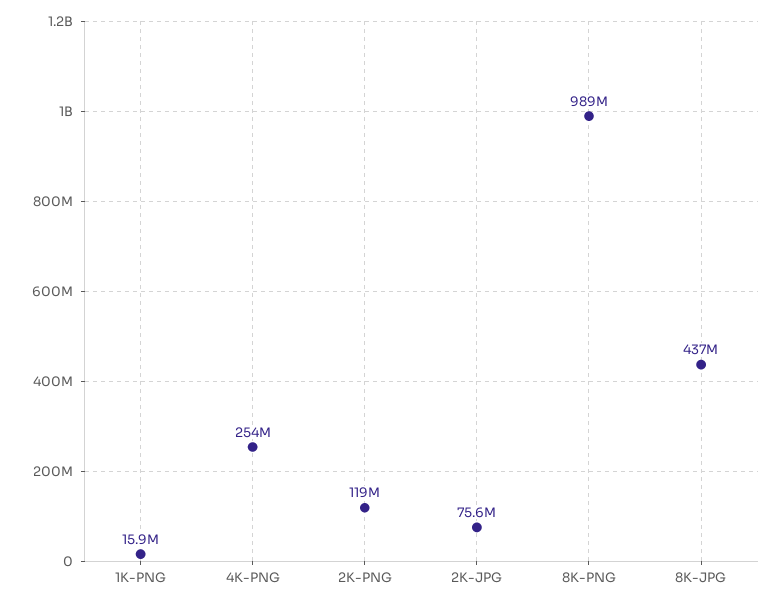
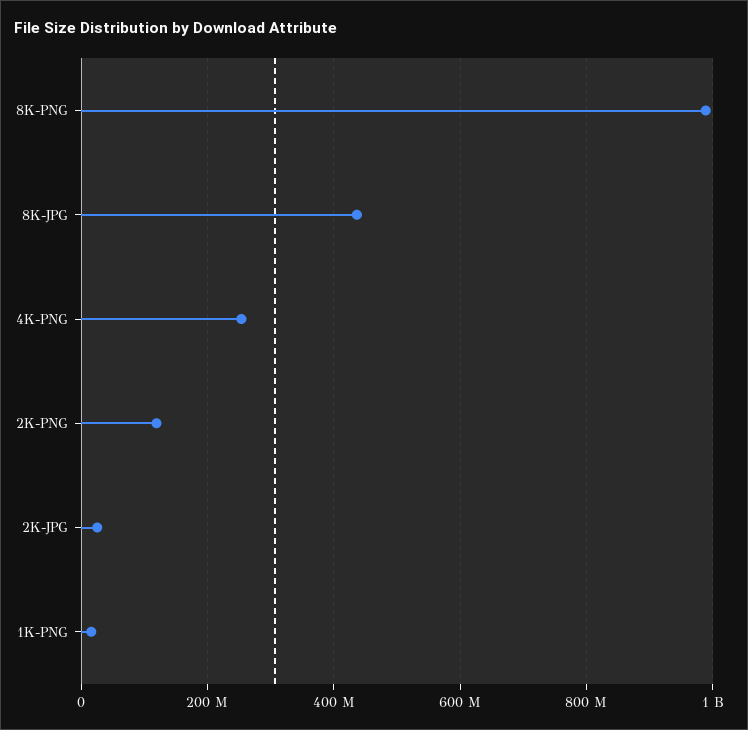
  {
    "1K-PNG": 15900000,
    "4K-PNG": 254000000,
    "2K-PNG": 119000000,
-   "2K-JPG": 75600000,
+   "2K-JPG": 20000000,
    "8K-PNG": 989000000,
    "8K-JPG": 437000000
  }

